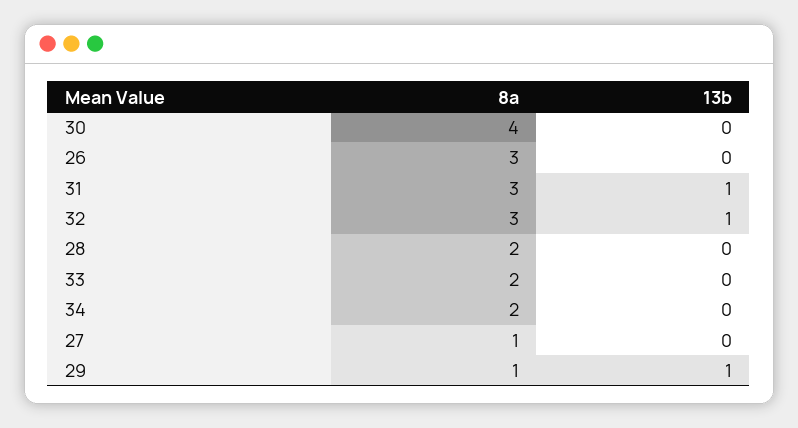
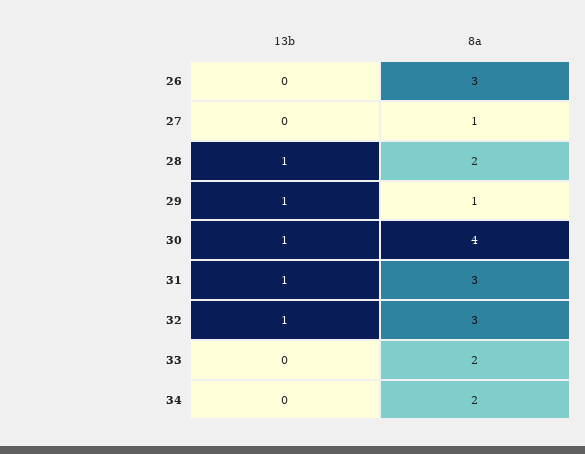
  {
    "8a": {
      "30": 4,
      "26": 3,
      "31": 3,
      "32": 3,
      "28": 2,
      "33": 2,
      "34": 2,
      "27": 1,
      "29": 1
    },
    "13b": {
-     "30": 0,
+     "30": 1,
      "26": 0,
      "31": 1,
      "32": 1,
-     "28": 0,
+     "28": 1,
      "33": 0,
      "34": 0,
      "27": 0,
      "29": 1
    }
  }

